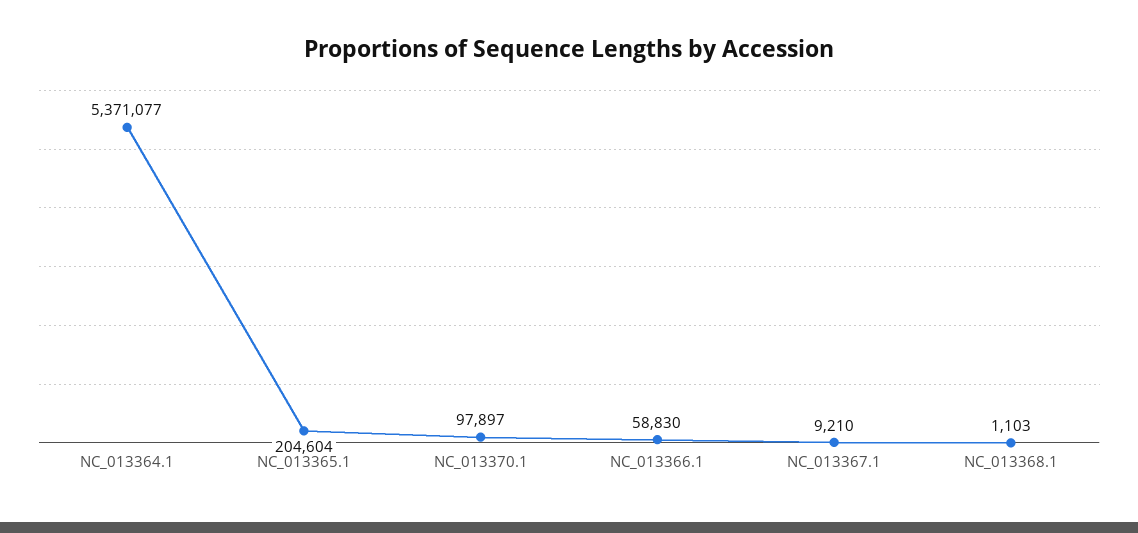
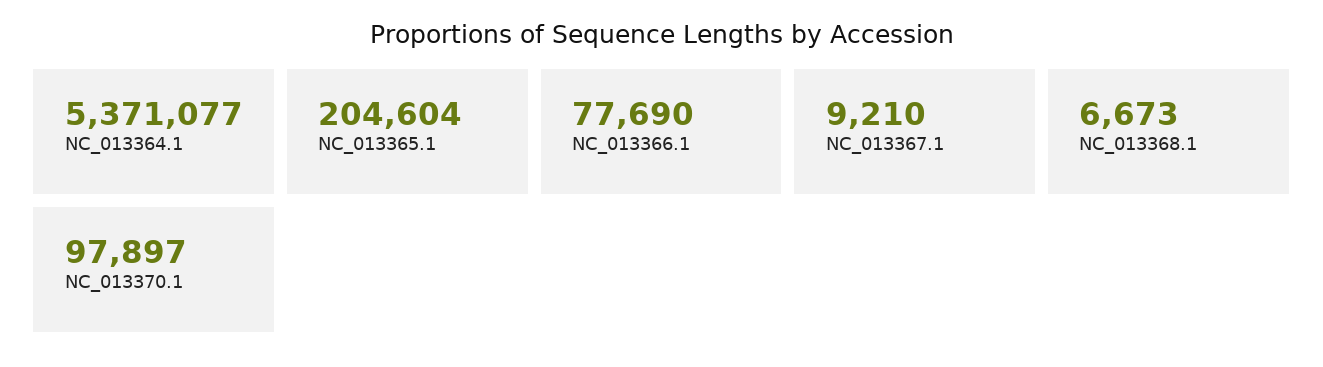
  {
    "NC_013364.1": 5371077,
    "NC_013365.1": 204604,
    "NC_013370.1": 97897,
-   "NC_013366.1": 58830,
+   "NC_013366.1": 77690,
    "NC_013367.1": 9210,
-   "NC_013368.1": 1103
+   "NC_013368.1": 6673
  }

